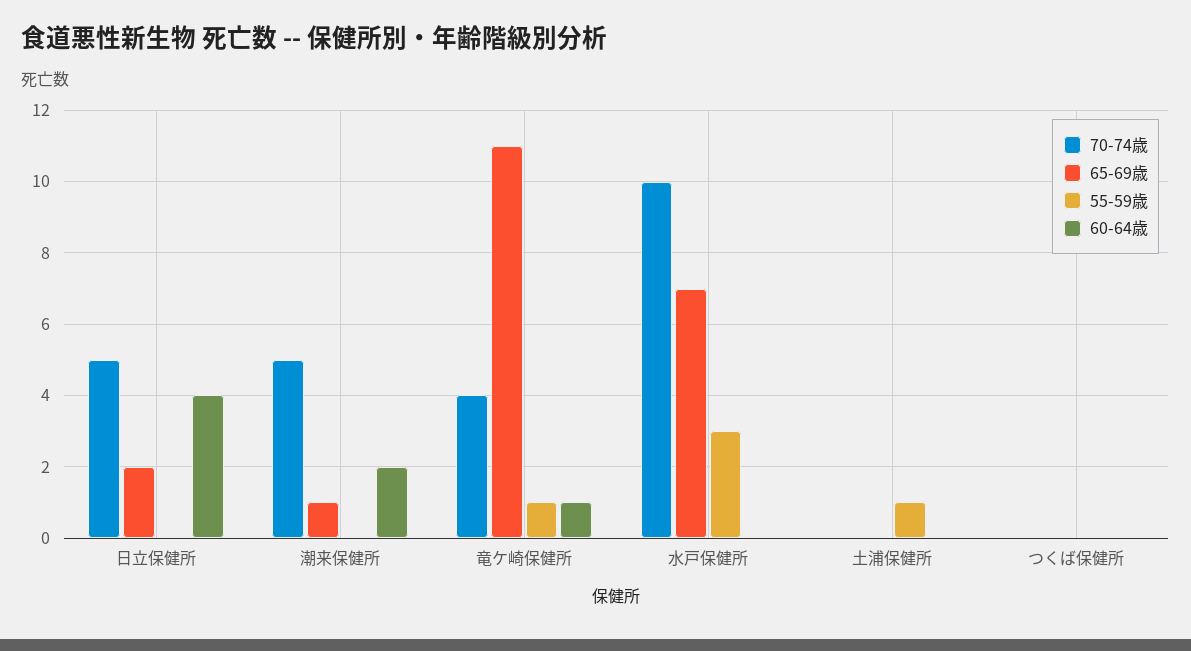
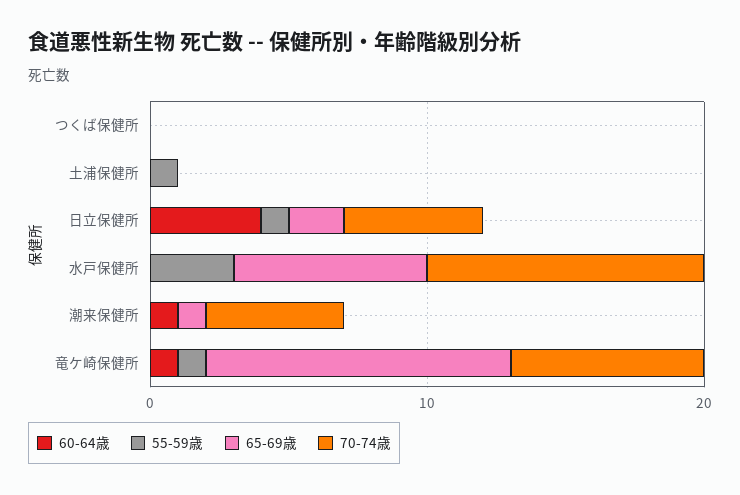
  {
    "70-74歳": {
      "日立保健所": 5,
      "潮来保健所": 5,
-     "竜ケ崎保健所": 4,
+     "竜ケ崎保健所": 7,
      "水戸保健所": 10,
      "土浦保健所": 0,
      "つくば保健所": 0
    },
    "65-69歳": {
      "日立保健所": 2,
      "潮来保健所": 1,
      "竜ケ崎保健所": 11,
      "水戸保健所": 7,
      "土浦保健所": 0,
      "つくば保健所": 0
    },
    "55-59歳": {
-     "日立保健所": 0,
+     "日立保健所": 1,
      "潮来保健所": 0,
      "竜ケ崎保健所": 1,
      "水戸保健所": 3,
      "土浦保健所": 1,
      "つくば保健所": 0
    },
    "60-64歳": {
      "日立保健所": 4,
-     "潮来保健所": 2,
+     "潮来保健所": 1,
      "竜ケ崎保健所": 1,
      "水戸保健所": 0,
      "土浦保健所": 0,
      "つくば保健所": 0
    }
  }

